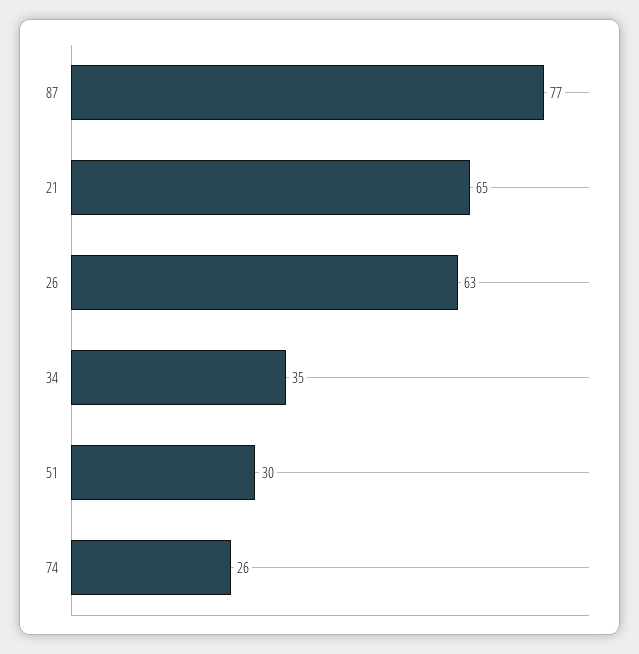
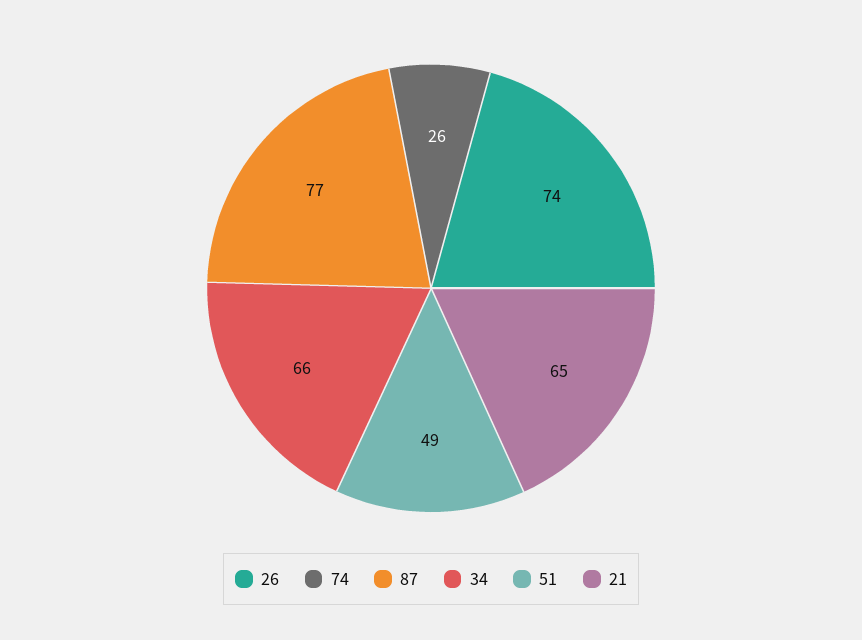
  {
    "87": 77,
    "21": 65,
-   "26": 63,
+   "26": 74,
-   "34": 35,
+   "34": 66,
-   "51": 30,
+   "51": 49,
    "74": 26
  }

